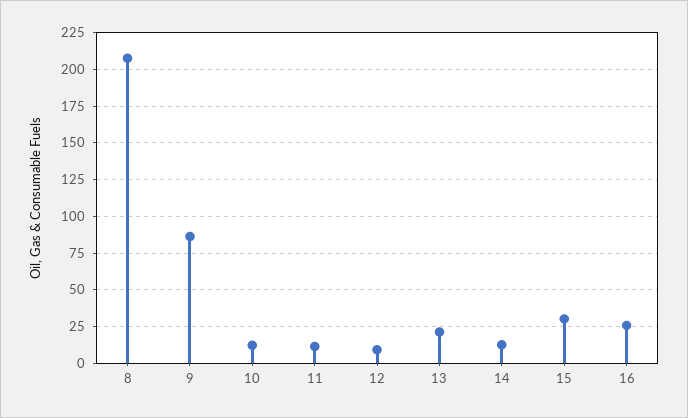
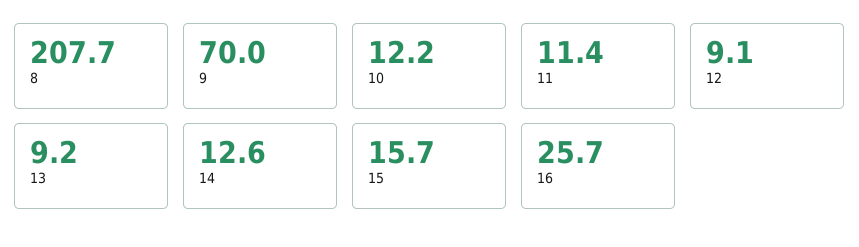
  {
    "8": 207.7,
-   "9": 85,
+   "9": 70,
    "10": 12.2,
    "11": 11.4,
    "12": 9.1,
-   "13": 20,
+   "13": 9.2,
    "14": 12.6,
-   "15": 30,
+   "15": 15.7,
    "16": 25.7
  }

